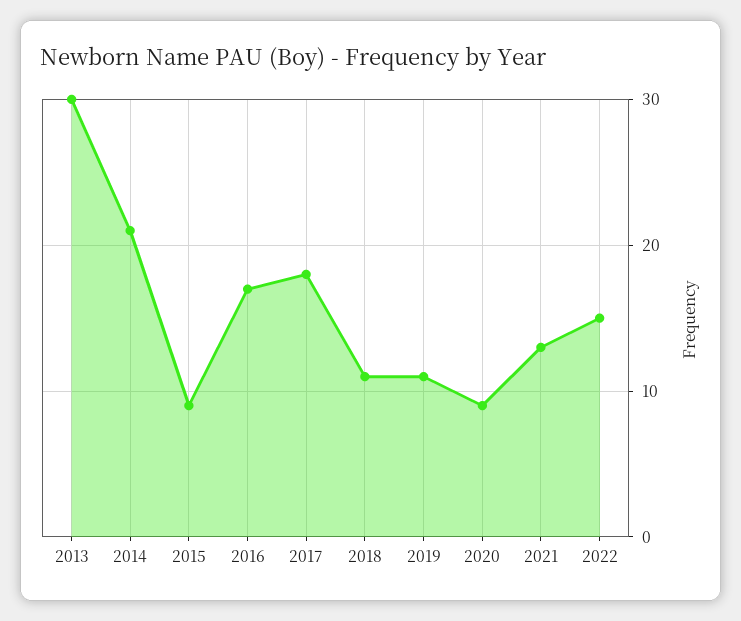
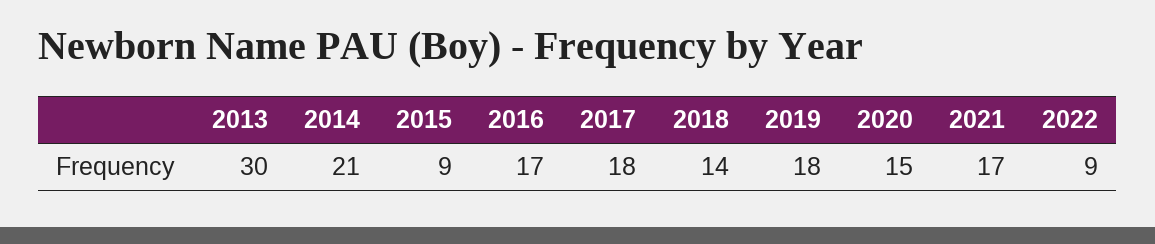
  {
    "2013": 30,
    "2014": 21,
    "2015": 9,
    "2016": 17,
    "2017": 18,
-   "2018": 11,
+   "2018": 14,
-   "2019": 11,
+   "2019": 18,
-   "2020": 9,
+   "2020": 15,
-   "2021": 13,
+   "2021": 17,
-   "2022": 15
+   "2022": 9
  }

